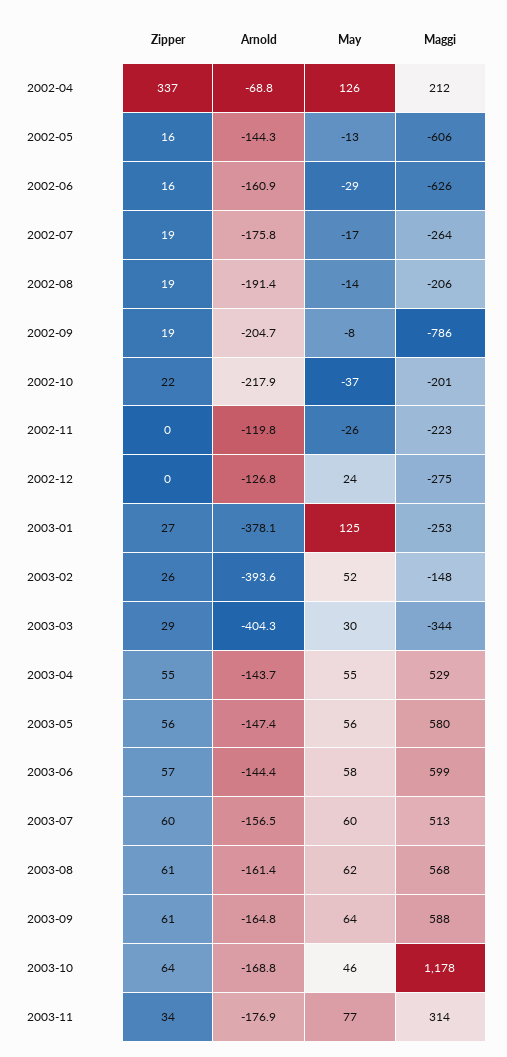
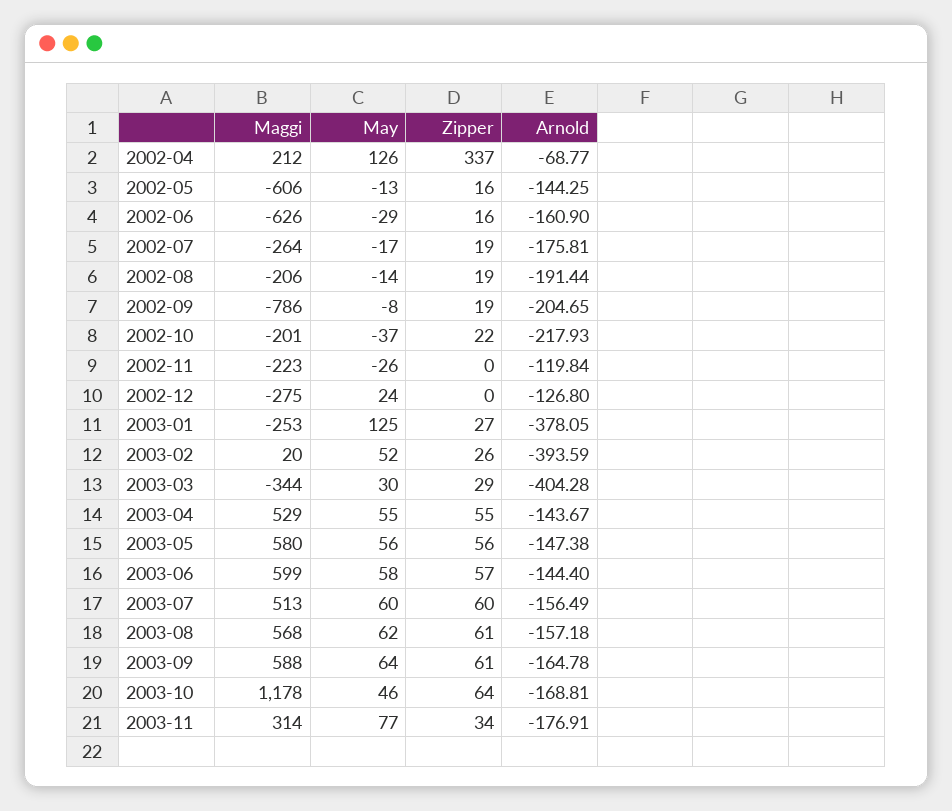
  {
    "Zipper": {
      "2002-04": 337,
      "2002-05": 16,
      "2002-06": 16,
      "2002-07": 19,
      "2002-08": 19,
      "2002-09": 19,
      "2002-10": 22,
      "2002-11": 0,
      "2002-12": 0,
      "2003-01": 27,
      "2003-02": 26,
      "2003-03": 29,
      "2003-04": 55,
      "2003-05": 56,
      "2003-06": 57,
      "2003-07": 60,
      "2003-08": 61,
      "2003-09": 61,
      "2003-10": 64,
      "2003-11": 34
    },
    "Arnold": {
      "2002-04": -68.77,
      "2002-05": -144.25,
      "2002-06": -160.9,
      "2002-07": -175.81,
      "2002-08": -191.44,
      "2002-09": -204.65,
      "2002-10": -217.93,
      "2002-11": -119.84,
      "2002-12": -126.8,
      "2003-01": -378.05,
      "2003-02": -393.59,
      "2003-03": -404.28,
      "2003-04": -143.67,
      "2003-05": -147.38,
      "2003-06": -144.4,
      "2003-07": -156.49,
-     "2003-08": -161.4,
+     "2003-08": -157.18,
      "2003-09": -164.78,
      "2003-10": -168.81,
      "2003-11": -176.91
    },
    "May": {
      "2002-04": 126,
      "2002-05": -13,
      "2002-06": -29,
      "2002-07": -17,
      "2002-08": -14,
      "2002-09": -8,
      "2002-10": -37,
      "2002-11": -26,
      "2002-12": 24,
      "2003-01": 125,
      "2003-02": 52,
      "2003-03": 30,
      "2003-04": 55,
      "2003-05": 56,
      "2003-06": 58,
      "2003-07": 60,
      "2003-08": 62,
      "2003-09": 64,
      "2003-10": 46,
      "2003-11": 77
    },
    "Maggi": {
      "2002-04": 212,
      "2002-05": -606,
      "2002-06": -626,
      "2002-07": -264,
      "2002-08": -206,
      "2002-09": -786,
      "2002-10": -201,
      "2002-11": -223,
      "2002-12": -275,
      "2003-01": -253,
-     "2003-02": -148,
+     "2003-02": 20,
      "2003-03": -344,
      "2003-04": 529,
      "2003-05": 580,
      "2003-06": 599,
      "2003-07": 513,
      "2003-08": 568,
      "2003-09": 588,
      "2003-10": 1178,
      "2003-11": 314
    }
  }

